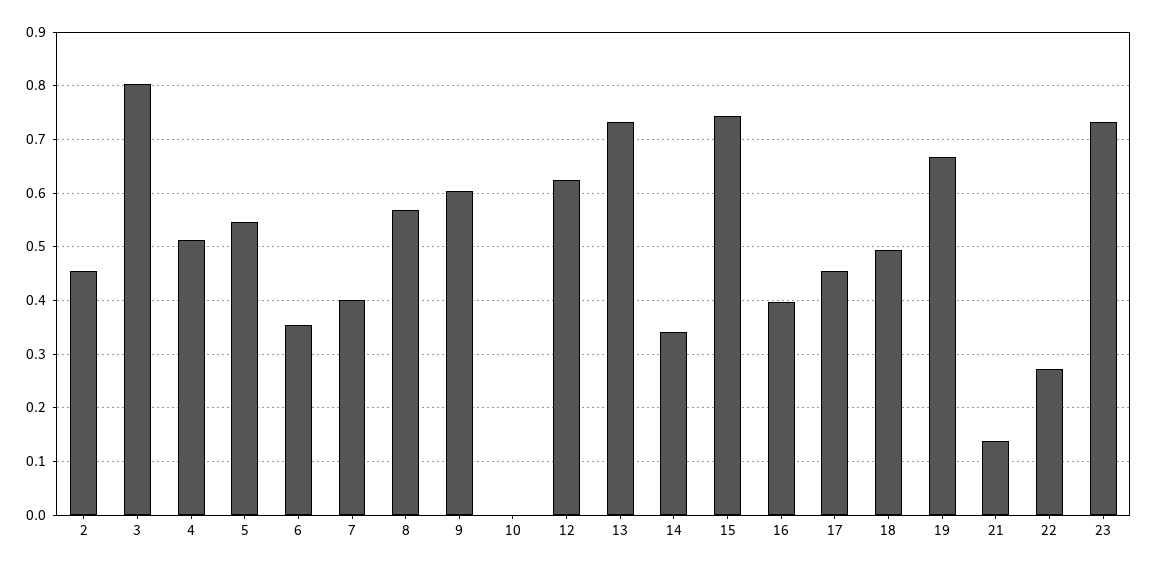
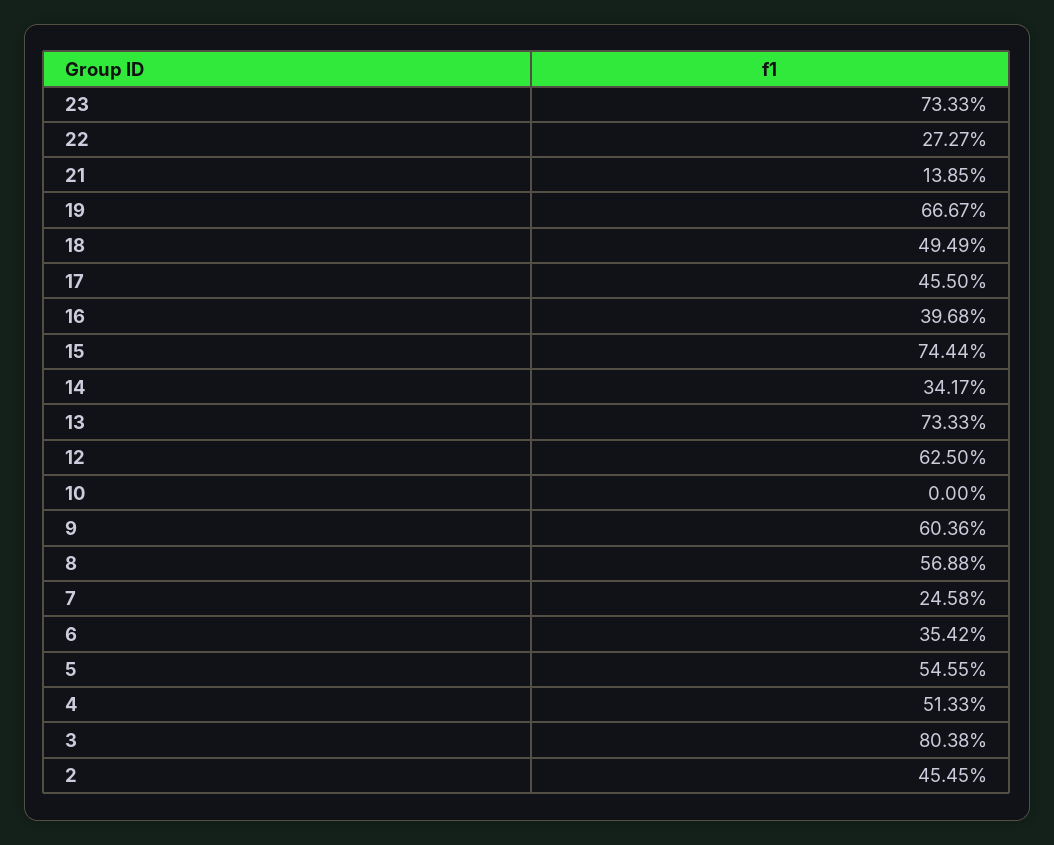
  {
    "2": 0.4545,
    "3": 0.8038,
    "4": 0.5133,
    "5": 0.5455,
    "6": 0.3542,
-   "7": 0.4,
+   "7": 0.2458,
    "8": 0.5688,
    "9": 0.6036,
    "10": 0,
    "12": 0.625,
    "13": 0.7333,
    "14": 0.3417,
    "15": 0.7444,
    "16": 0.3968,
    "17": 0.455,
    "18": 0.4949,
    "19": 0.6667,
    "21": 0.1385,
    "22": 0.2727,
    "23": 0.7333
  }

